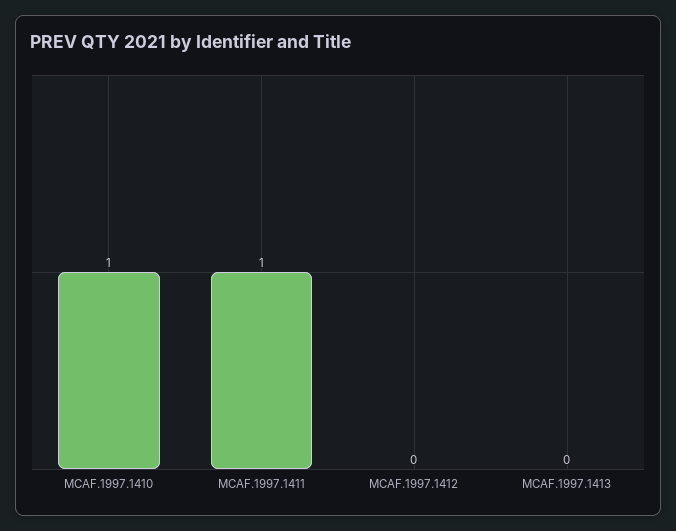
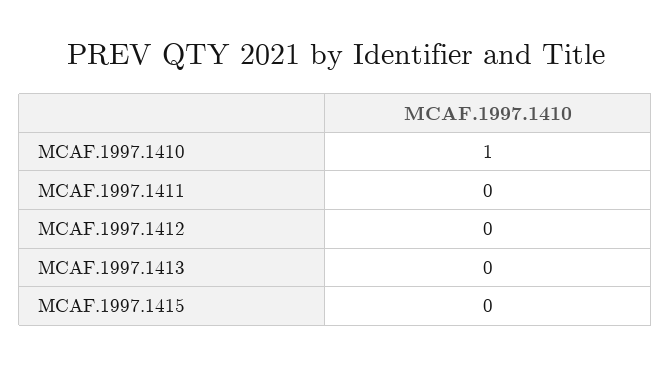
  {
    "MCAF.1997.1410": 1,
-   "MCAF.1997.1411": 1,
+   "MCAF.1997.1411": 0,
    "MCAF.1997.1412": 0,
-   "MCAF.1997.1413": 0
+   "MCAF.1997.1413": 0,
+   "MCAF.1997.1415": 0
  }

